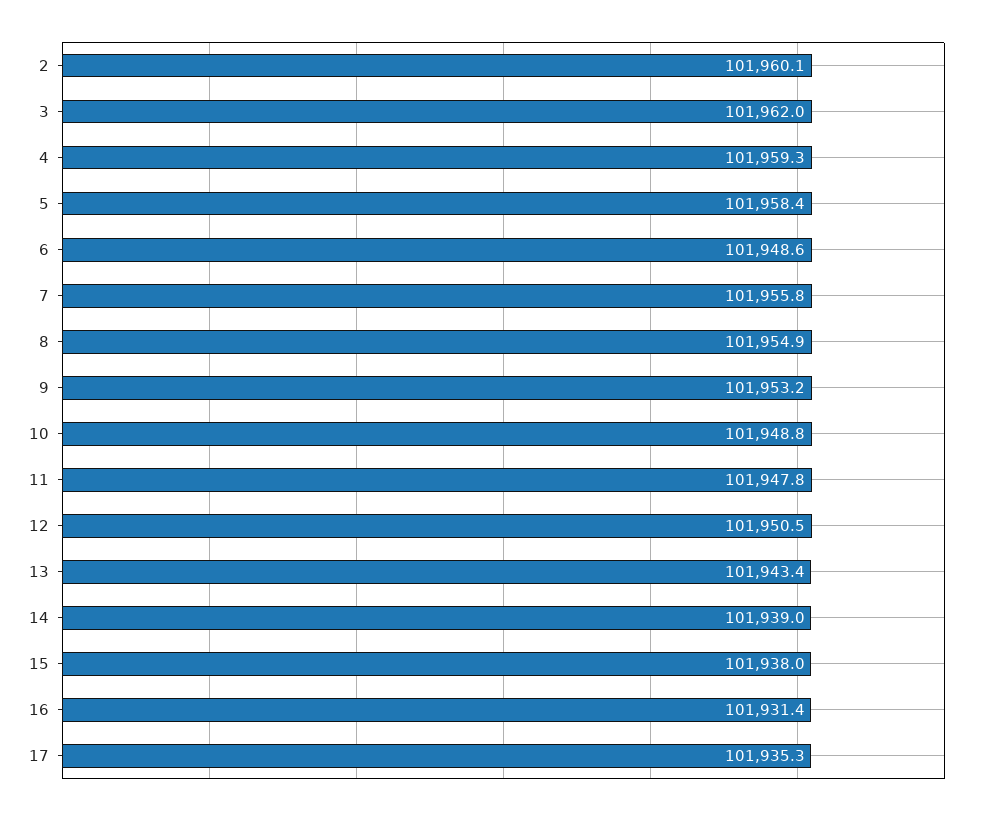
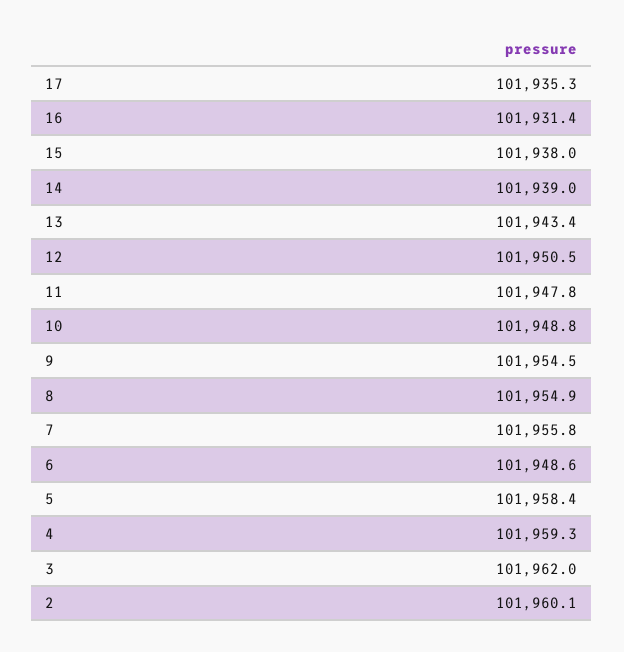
  {
    "2": 101960.1,
    "3": 101962,
    "4": 101959.3,
    "5": 101958.4,
    "6": 101948.6,
    "7": 101955.8,
    "8": 101954.9,
-   "9": 101953.2,
+   "9": 101954.5,
    "10": 101948.8,
    "11": 101947.8,
    "12": 101950.5,
    "13": 101943.4,
    "14": 101939,
    "15": 101938,
    "16": 101931.4,
    "17": 101935.3
  }

